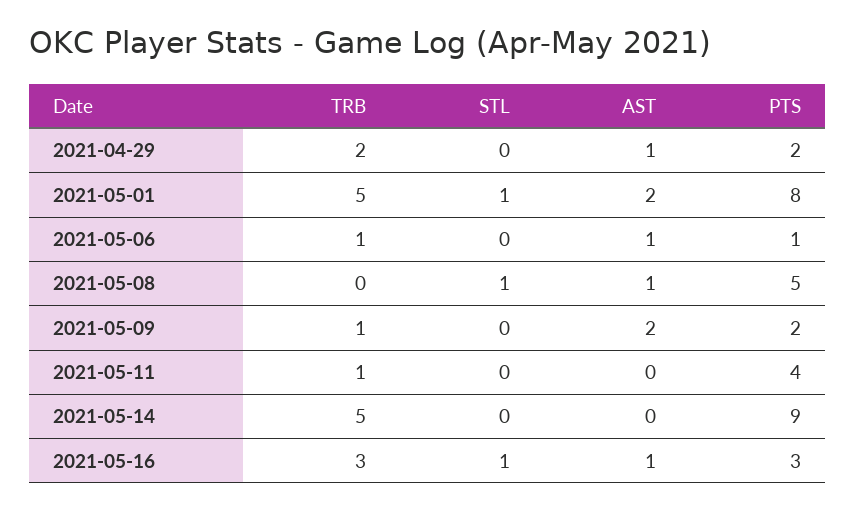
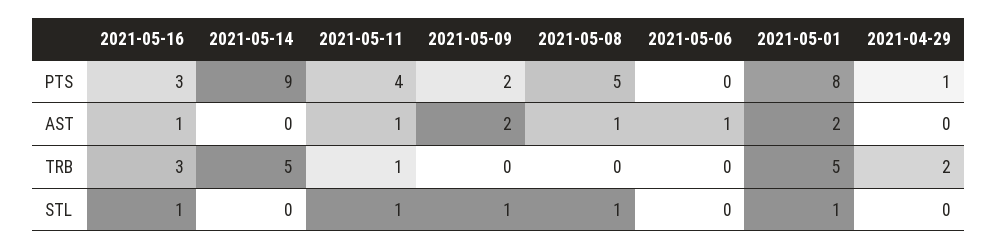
  {
    "TRB": {
      "2021-04-29": 2,
      "2021-05-01": 5,
-     "2021-05-06": 1,
+     "2021-05-06": 0,
      "2021-05-08": 0,
-     "2021-05-09": 1,
+     "2021-05-09": 0,
      "2021-05-11": 1,
      "2021-05-14": 5,
      "2021-05-16": 3
    },
    "STL": {
      "2021-04-29": 0,
      "2021-05-01": 1,
      "2021-05-06": 0,
      "2021-05-08": 1,
-     "2021-05-09": 0,
+     "2021-05-09": 1,
-     "2021-05-11": 0,
+     "2021-05-11": 1,
      "2021-05-14": 0,
      "2021-05-16": 1
    },
    "AST": {
-     "2021-04-29": 1,
+     "2021-04-29": 0,
      "2021-05-01": 2,
      "2021-05-06": 1,
      "2021-05-08": 1,
      "2021-05-09": 2,
-     "2021-05-11": 0,
+     "2021-05-11": 1,
      "2021-05-14": 0,
      "2021-05-16": 1
    },
    "PTS": {
-     "2021-04-29": 2,
+     "2021-04-29": 1,
      "2021-05-01": 8,
-     "2021-05-06": 1,
+     "2021-05-06": 0,
      "2021-05-08": 5,
      "2021-05-09": 2,
      "2021-05-11": 4,
      "2021-05-14": 9,
      "2021-05-16": 3
    }
  }

